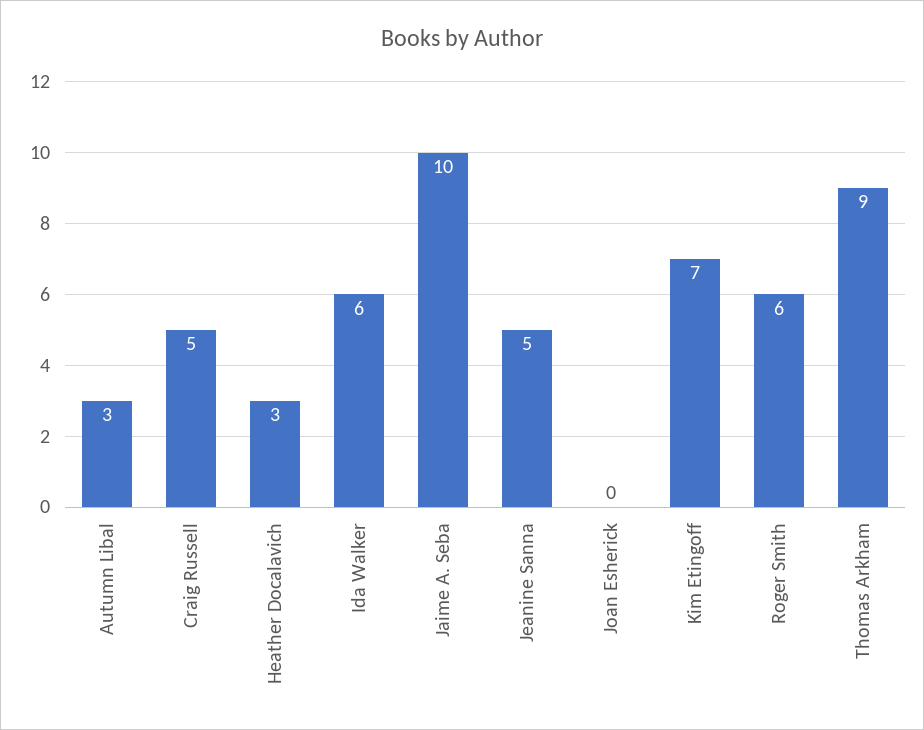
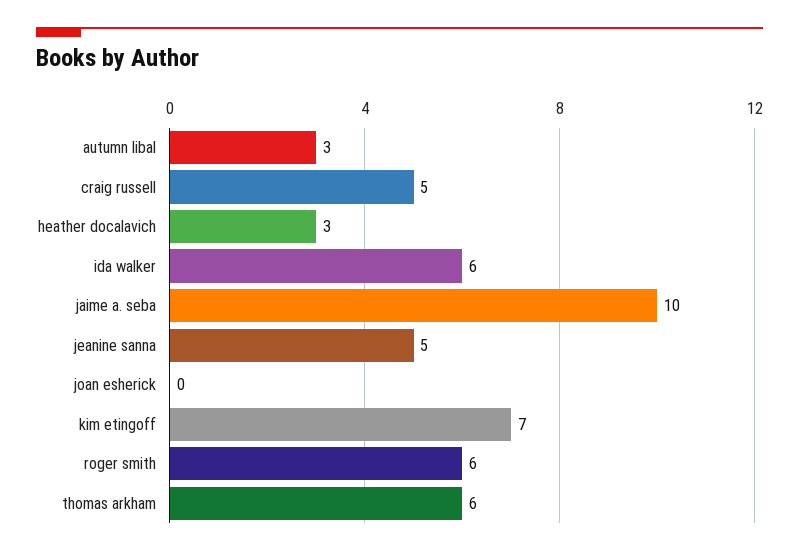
  {
    "Autumn Libal": 3,
    "Craig Russell": 5,
    "Heather Docalavich": 3,
    "Ida Walker": 6,
    "Jaime A. Seba": 10,
    "Jeanine Sanna": 5,
    "Joan Esherick": 0,
    "Kim Etingoff": 7,
    "Roger Smith": 6,
-   "Thomas Arkham": 9
+   "Thomas Arkham": 6
  }

